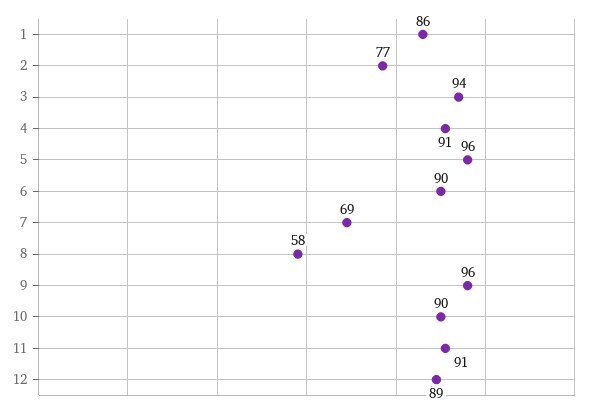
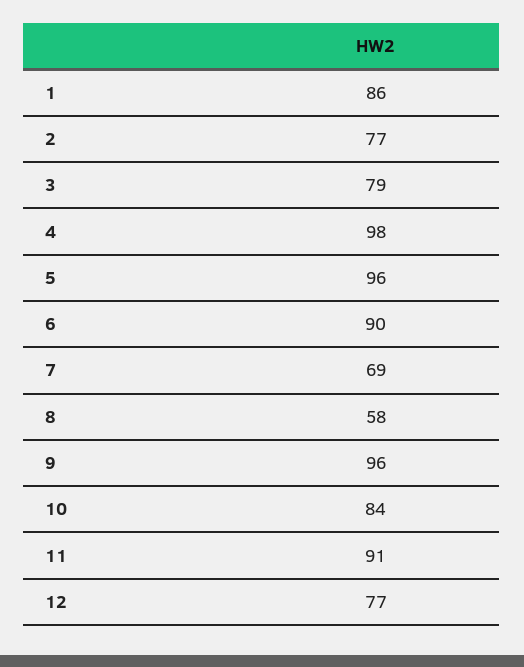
  {
    "1": 86,
    "2": 77,
-   "3": 94,
+   "3": 79,
-   "4": 91,
+   "4": 98,
    "5": 96,
    "6": 90,
    "7": 69,
    "8": 58,
    "9": 96,
-   "10": 90,
+   "10": 84,
    "11": 91,
-   "12": 89
+   "12": 77
  }

